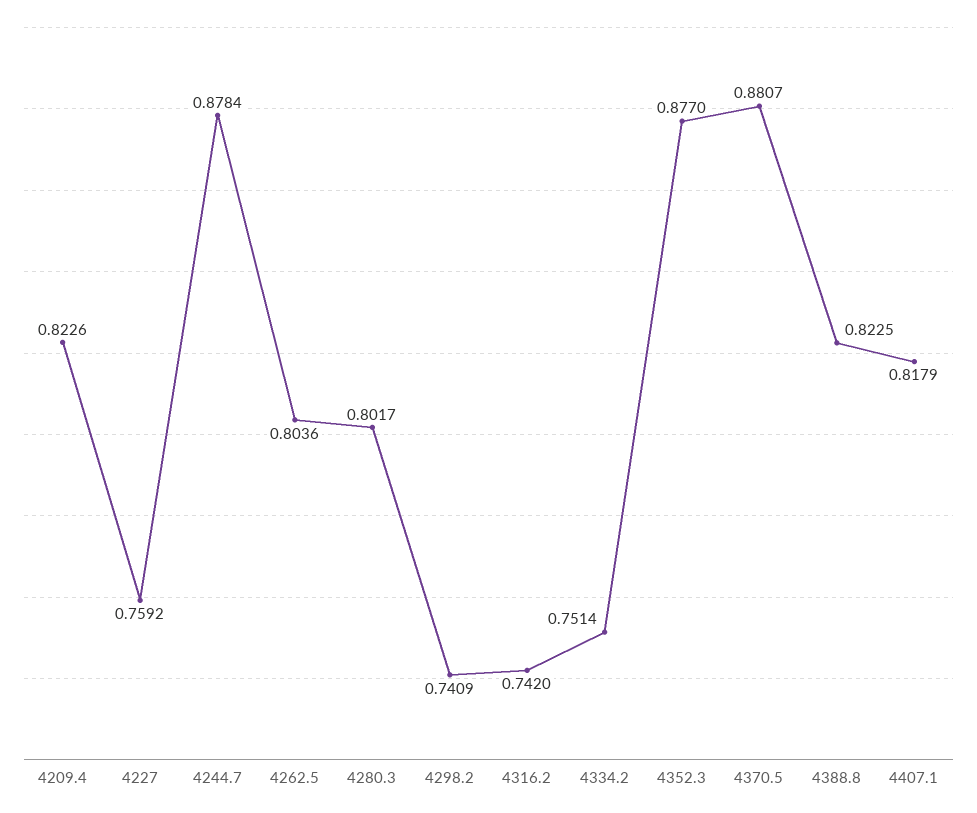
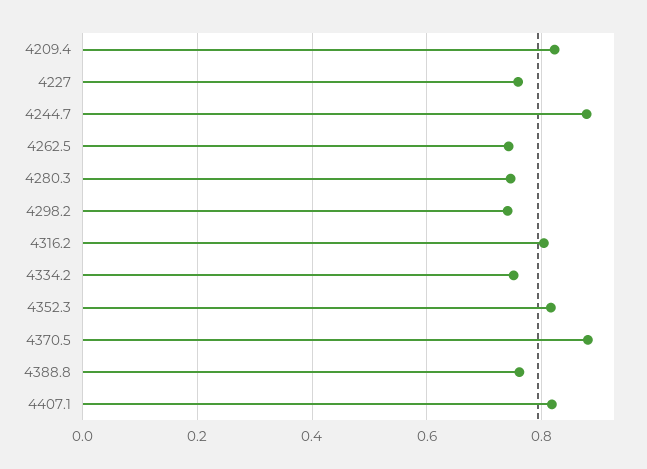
  {
    "4209.4": 0.8226,
    "4227": 0.7592,
    "4244.7": 0.8784,
-   "4262.5": 0.8036,
+   "4262.5": 0.74,
-   "4280.3": 0.8017,
+   "4280.3": 0.74,
    "4298.2": 0.7409,
-   "4316.2": 0.742,
+   "4316.2": 0.8,
    "4334.2": 0.7514,
-   "4352.3": 0.877,
+   "4352.3": 0.82,
    "4370.5": 0.8807,
-   "4388.8": 0.8225,
+   "4388.8": 0.76,
    "4407.1": 0.8179
  }

